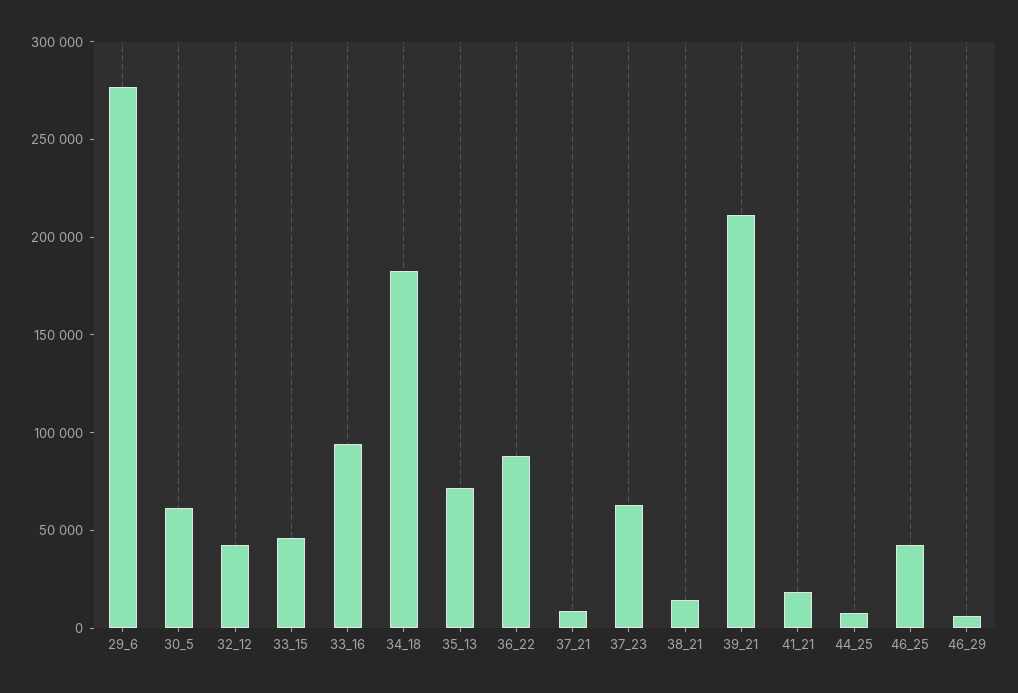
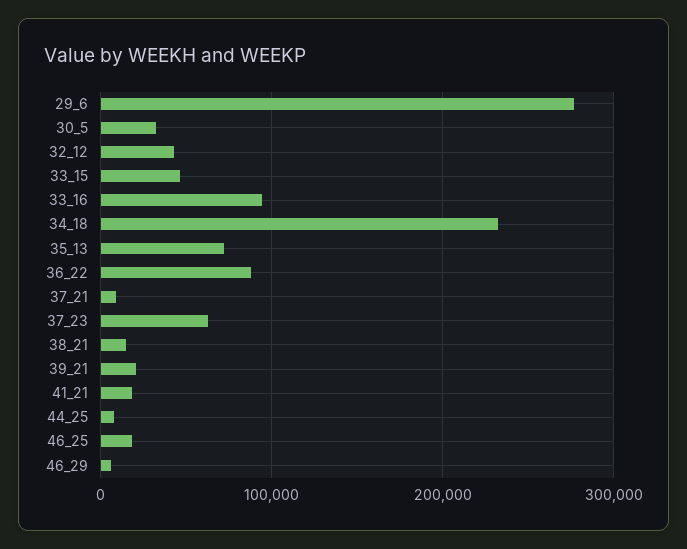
  {
    "29_6": 280000,
-   "30_5": 60000,
+   "30_5": 30000,
    "32_12": 40000,
    "33_15": 50000,
    "33_16": 90000,
-   "34_18": 180000,
+   "34_18": 230000,
    "35_13": 70000,
    "36_22": 90000,
    "37_21": 10000,
    "37_23": 60000,
    "38_21": 10000,
-   "39_21": 210000,
+   "39_21": 20000,
    "41_21": 20000,
    "44_25": 10000,
-   "46_25": 40000,
+   "46_25": 20000,
    "46_29": 10000
  }

